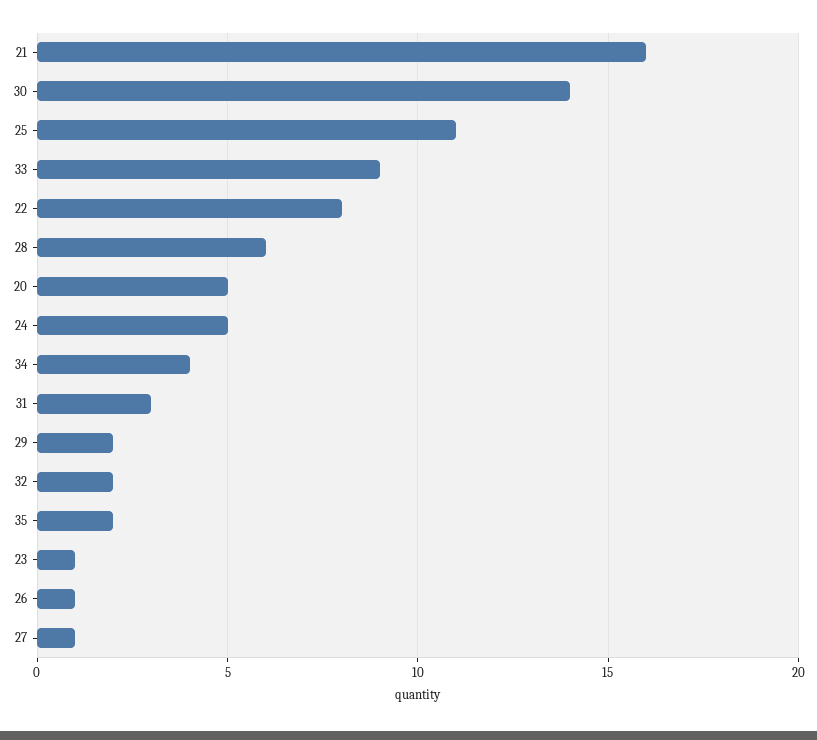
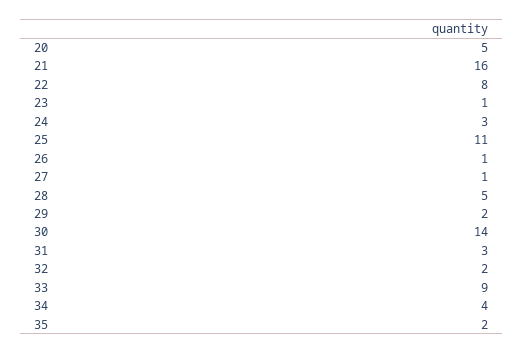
  {
    "21": 16,
    "30": 14,
    "25": 11,
    "33": 9,
    "22": 8,
-   "28": 6,
+   "28": 5,
    "20": 5,
-   "24": 5,
+   "24": 3,
    "34": 4,
    "31": 3,
    "29": 2,
    "32": 2,
    "35": 2,
    "23": 1,
    "26": 1,
    "27": 1
  }

